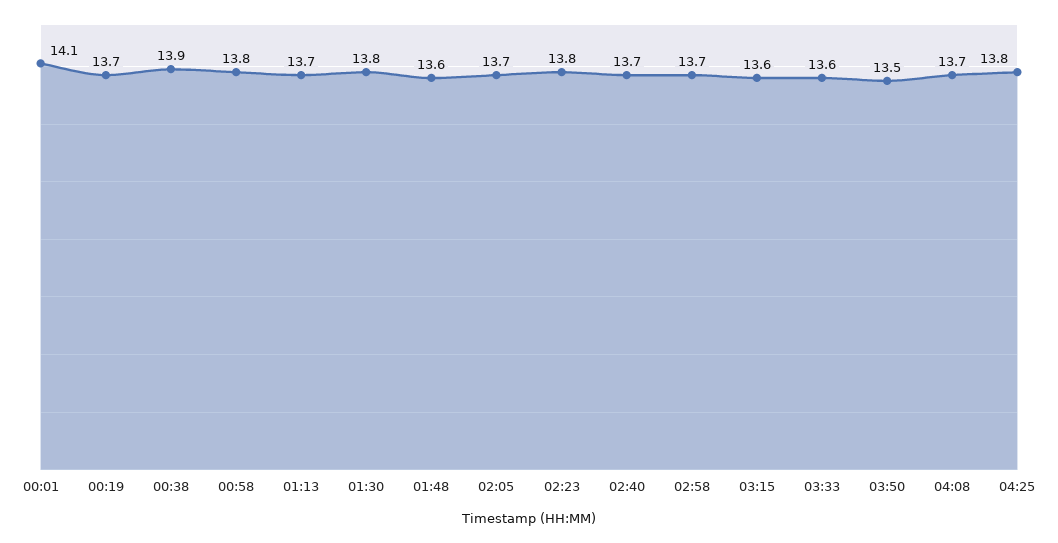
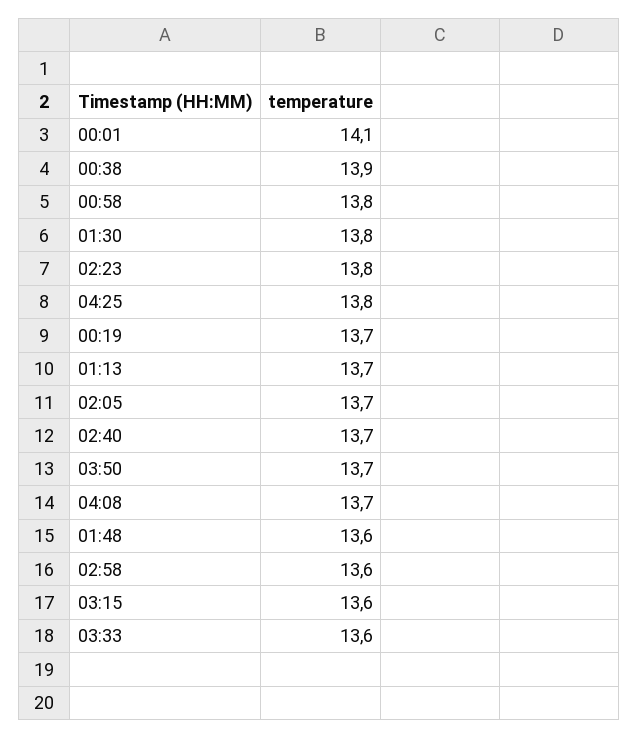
  {
    "00:01": 14.1,
    "00:19": 13.7,
    "00:38": 13.9,
    "00:58": 13.8,
    "01:13": 13.7,
    "01:30": 13.8,
    "01:48": 13.6,
    "02:05": 13.7,
    "02:23": 13.8,
    "02:40": 13.7,
-   "02:58": 13.7,
+   "02:58": 13.6,
    "03:15": 13.6,
    "03:33": 13.6,
-   "03:50": 13.5,
+   "03:50": 13.7,
    "04:08": 13.7,
    "04:25": 13.8
  }

